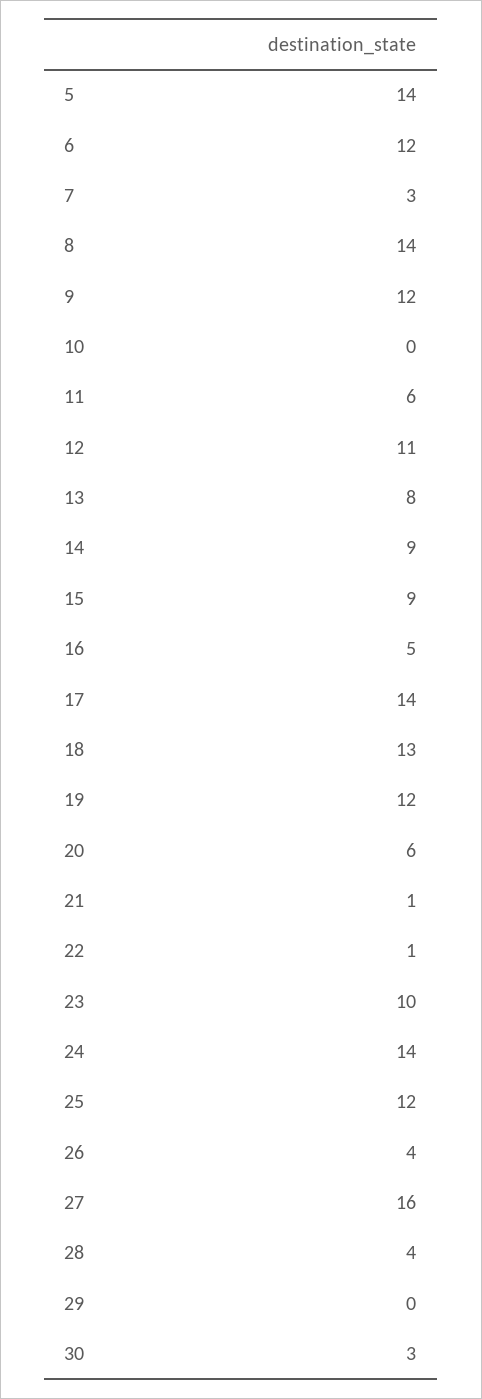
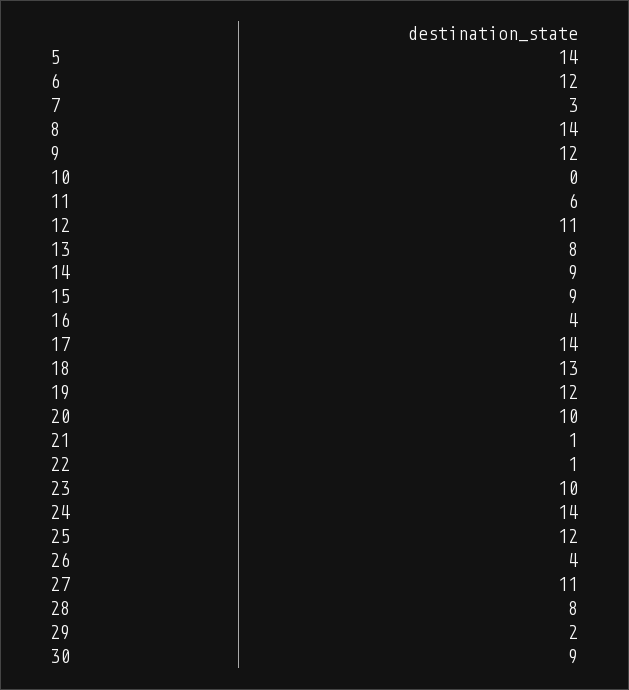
  {
    "5": 14,
    "6": 12,
    "7": 3,
    "8": 14,
    "9": 12,
    "10": 0,
    "11": 6,
    "12": 11,
    "13": 8,
    "14": 9,
    "15": 9,
-   "16": 5,
+   "16": 4,
    "17": 14,
    "18": 13,
    "19": 12,
-   "20": 6,
+   "20": 10,
    "21": 1,
    "22": 1,
    "23": 10,
    "24": 14,
    "25": 12,
    "26": 4,
-   "27": 16,
+   "27": 11,
-   "28": 4,
+   "28": 8,
-   "29": 0,
+   "29": 2,
-   "30": 3
+   "30": 9
  }

